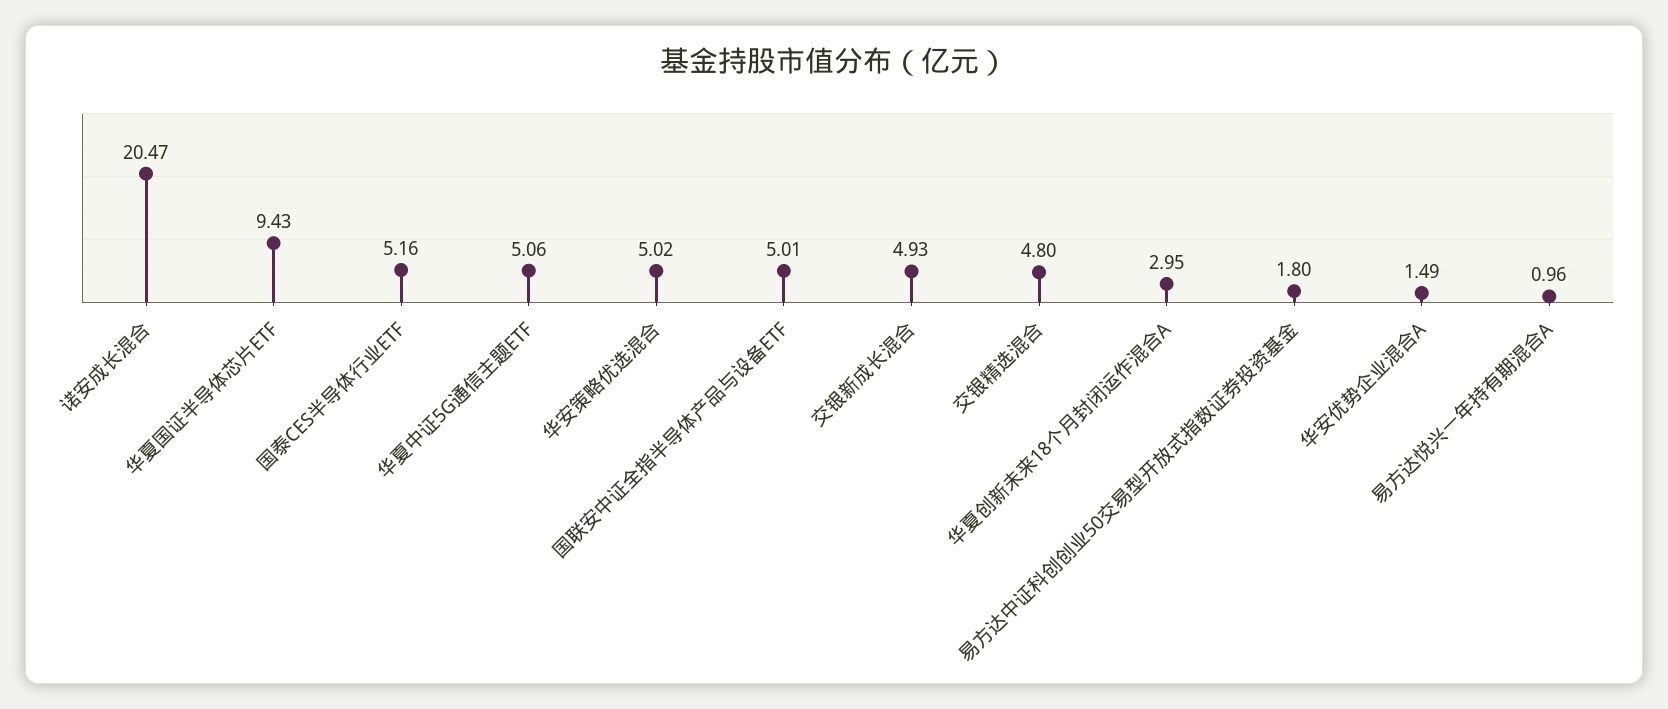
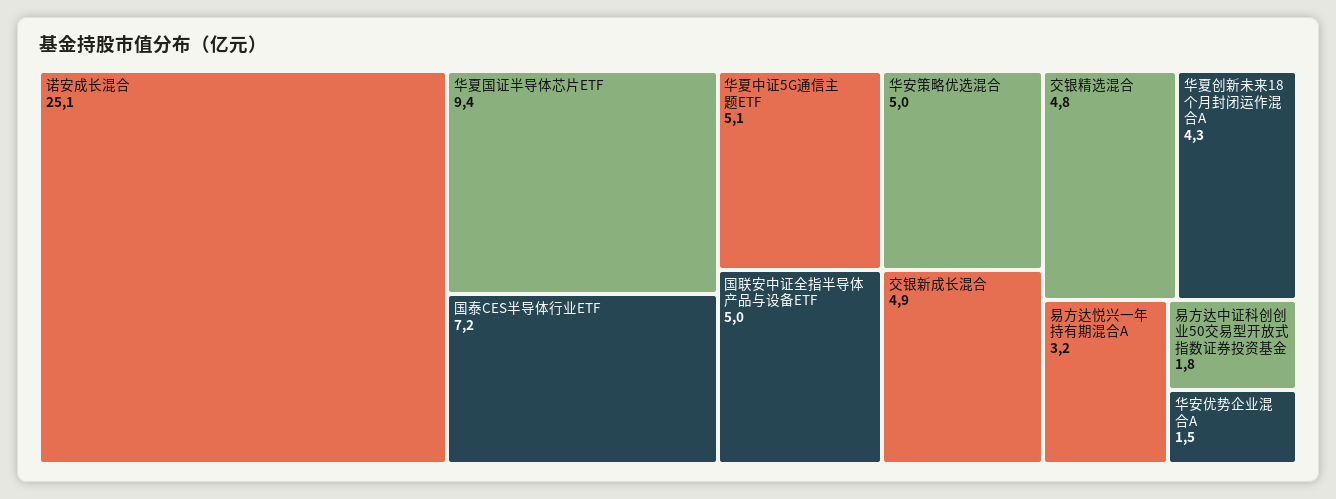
  {
-   "诺安成长混合": 20.47,
+   "诺安成长混合": 25.1,
    "华夏国证半导体芯片ETF": 9.43,
-   "国泰CES半导体行业ETF": 5.16,
+   "国泰CES半导体行业ETF": 7.2,
    "华夏中证5G通信主题ETF": 5.06,
    "华安策略优选混合": 5.02,
    "国联安中证全指半导体产品与设备ETF": 5.01,
    "交银新成长混合": 4.93,
    "交银精选混合": 4.8,
-   "华夏创新未来18个月封闭运作混合A": 2.95,
+   "华夏创新未来18个月封闭运作混合A": 4.3,
    "易方达中证科创创业50交易型开放式指数证券投资基金": 1.8,
    "华安优势企业混合A": 1.49,
-   "易方达悦兴一年持有期混合A": 0.96
+   "易方达悦兴一年持有期混合A": 3.2
  }

